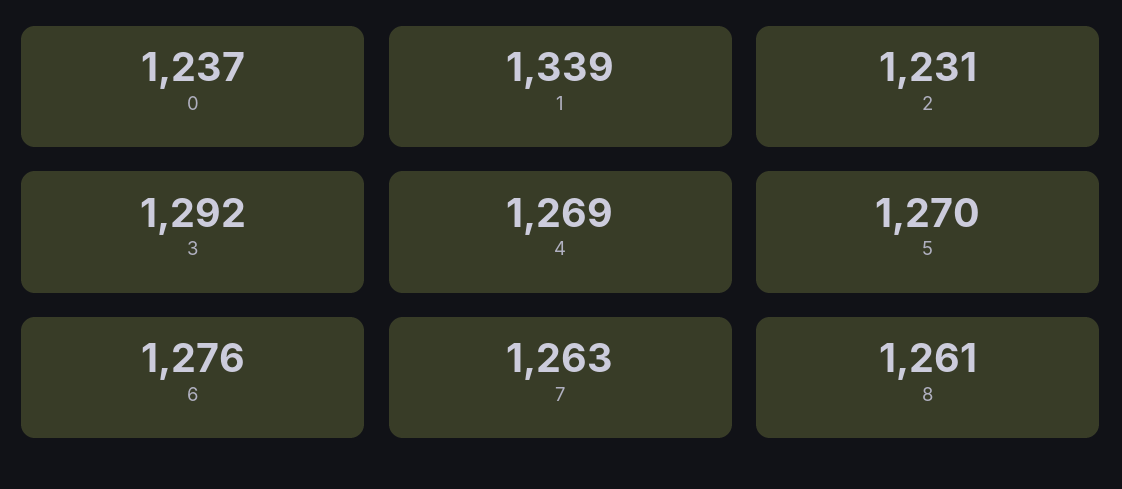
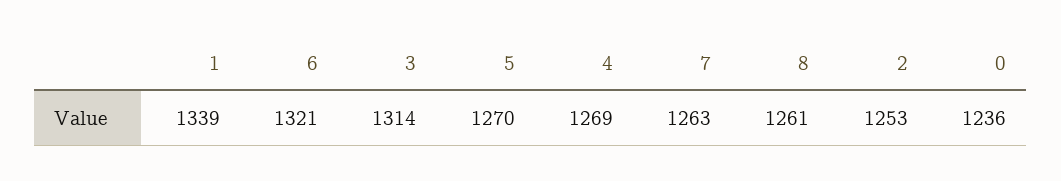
  {
-   "0": 1237,
+   "0": 1236,
    "1": 1339,
-   "2": 1231,
+   "2": 1253,
-   "3": 1292,
+   "3": 1314,
    "4": 1269,
    "5": 1270,
-   "6": 1276,
+   "6": 1321,
    "7": 1263,
    "8": 1261
  }

